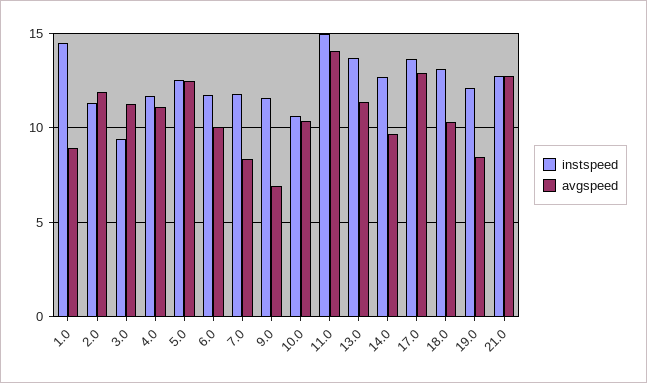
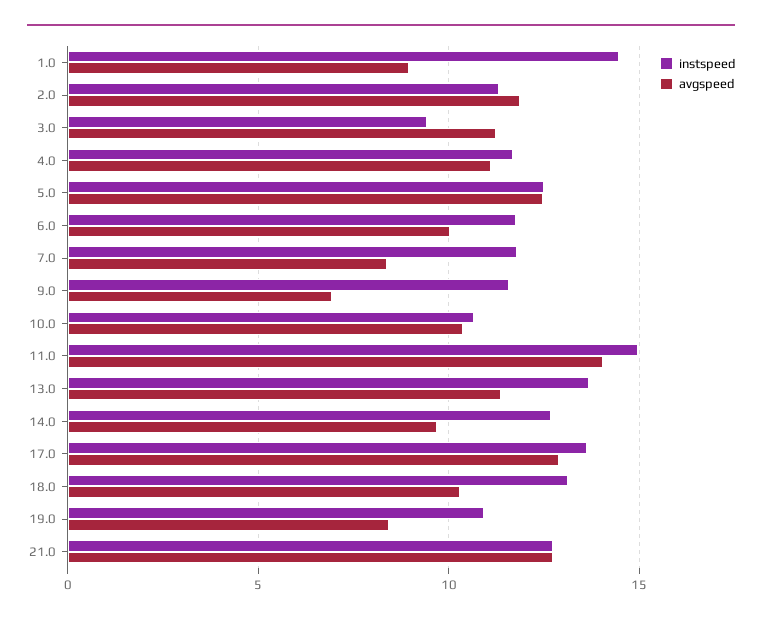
  {
    "instspeed": {
      "1.0": 14.5,
      "2.0": 11.5,
      "3.0": 9.5,
      "4.0": 11.5,
      "5.0": 12.5,
      "6.0": 12,
      "7.0": 12,
      "9.0": 11.5,
      "10.0": 10.5,
      "11.0": 15,
      "13.0": 13.5,
      "14.0": 12.5,
      "17.0": 13.5,
      "18.0": 13,
-     "19.0": 12,
+     "19.0": 11,
      "21.0": 12.5
    },
    "avgspeed": {
      "1.0": 9,
      "2.0": 12,
      "3.0": 11,
      "4.0": 11,
      "5.0": 12.5,
      "6.0": 10,
      "7.0": 8.5,
      "9.0": 7,
      "10.0": 10.5,
      "11.0": 14,
      "13.0": 11.5,
      "14.0": 9.5,
      "17.0": 13,
      "18.0": 10.5,
      "19.0": 8.5,
      "21.0": 12.5
    }
  }

